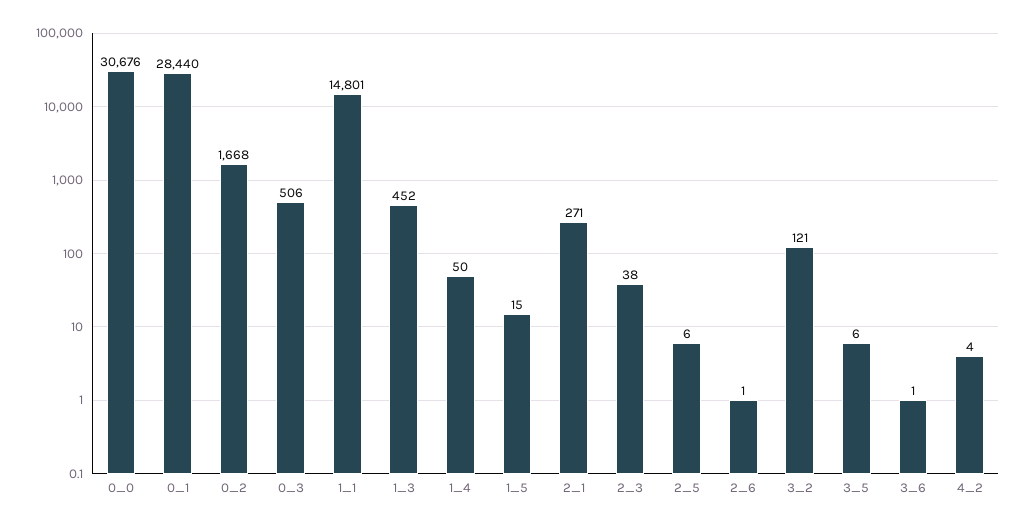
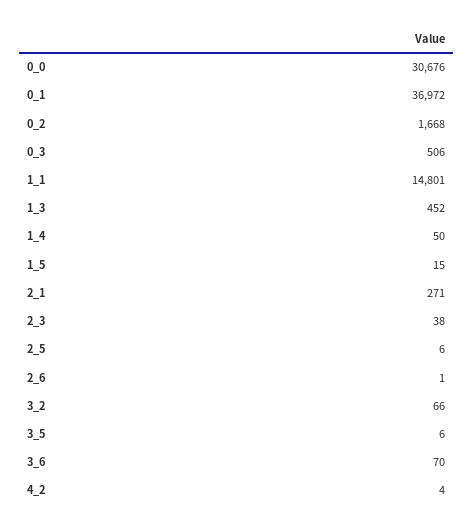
  {
    "0_0": 30676,
-   "0_1": 28440,
+   "0_1": 36972,
    "0_2": 1668,
    "0_3": 506,
    "1_1": 14801,
    "1_3": 452,
    "1_4": 50,
    "1_5": 15,
    "2_1": 271,
    "2_3": 38,
    "2_5": 6,
    "2_6": 1,
-   "3_2": 121,
+   "3_2": 66,
    "3_5": 6,
-   "3_6": 1,
+   "3_6": 70,
    "4_2": 4
  }

